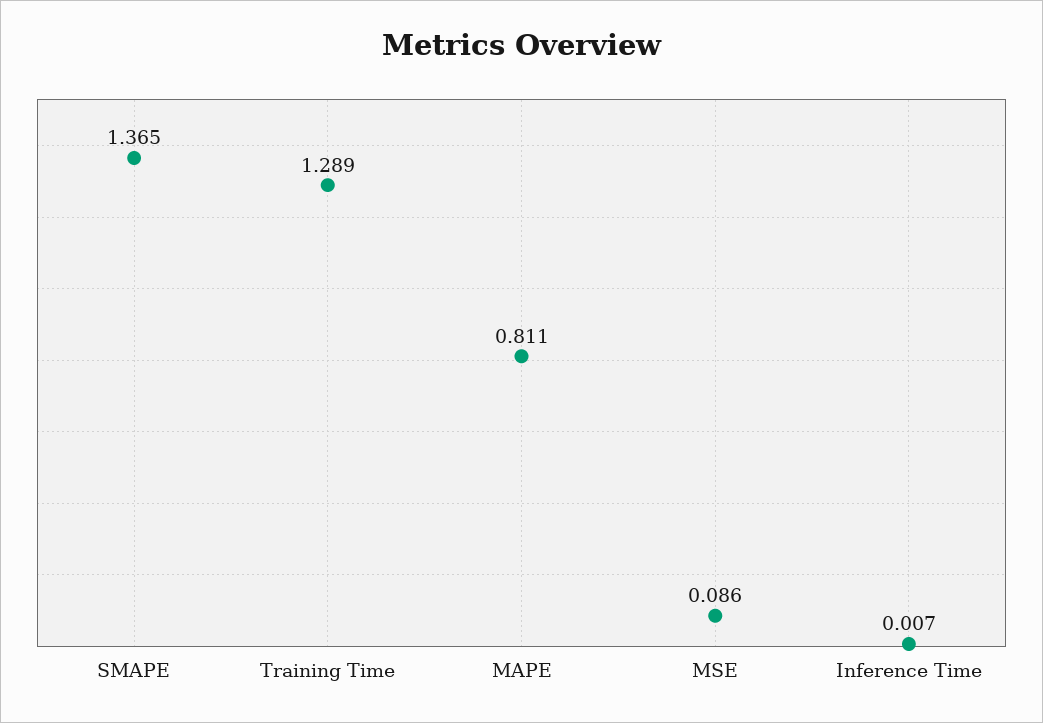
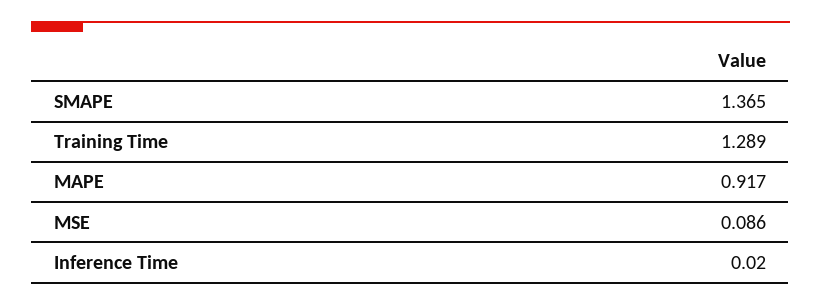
  {
    "SMAPE": 1.365,
    "Training Time": 1.289,
-   "MAPE": 0.811,
+   "MAPE": 0.917,
    "MSE": 0.086,
-   "Inference Time": 0.007
+   "Inference Time": 0.02
  }

